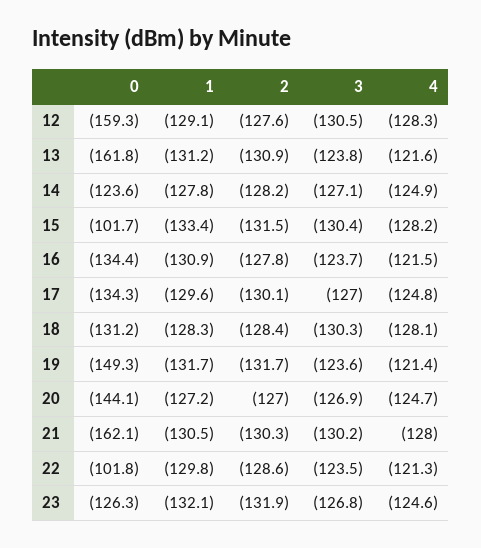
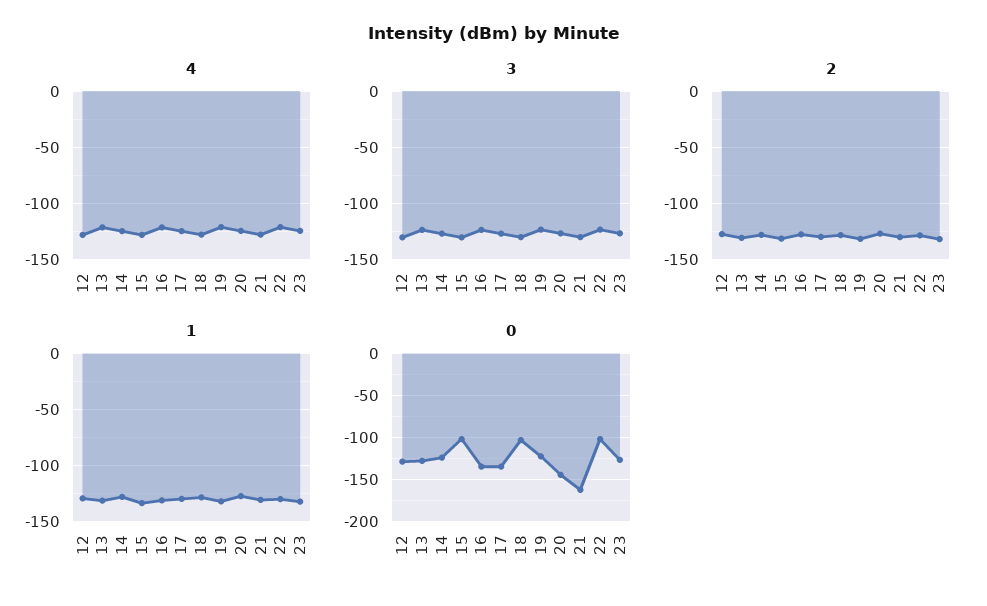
  {
    "0": {
-     "12": -159.3,
+     "12": -130,
-     "13": -161.8,
+     "13": -130,
      "14": -123.6,
      "15": -101.7,
      "16": -134.4,
      "17": -134.3,
-     "18": -131.2,
+     "18": -100,
-     "19": -149.3,
+     "19": -120,
      "20": -144.1,
      "21": -162.1,
      "22": -101.8,
      "23": -126.3
    },
    "1": {
      "12": -129.1,
      "13": -131.2,
      "14": -127.8,
      "15": -133.4,
      "16": -130.9,
      "17": -129.6,
      "18": -128.3,
      "19": -131.7,
      "20": -127.2,
      "21": -130.5,
      "22": -129.8,
      "23": -132.1
    },
    "2": {
      "12": -127.6,
      "13": -130.9,
      "14": -128.2,
      "15": -131.5,
      "16": -127.8,
      "17": -130.1,
      "18": -128.4,
      "19": -131.7,
      "20": -127,
      "21": -130.3,
      "22": -128.6,
      "23": -131.9
    },
    "3": {
      "12": -130.5,
      "13": -123.8,
      "14": -127.1,
      "15": -130.4,
      "16": -123.7,
      "17": -127,
      "18": -130.3,
      "19": -123.6,
      "20": -126.9,
      "21": -130.2,
      "22": -123.5,
      "23": -126.8
    },
    "4": {
      "12": -128.3,
      "13": -121.6,
      "14": -124.9,
      "15": -128.2,
      "16": -121.5,
      "17": -124.8,
      "18": -128.1,
      "19": -121.4,
      "20": -124.7,
      "21": -128,
      "22": -121.3,
      "23": -124.6
    }
  }

